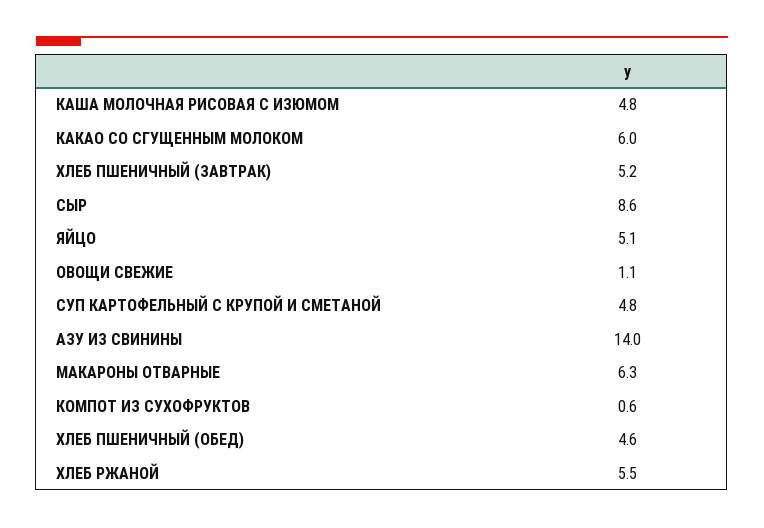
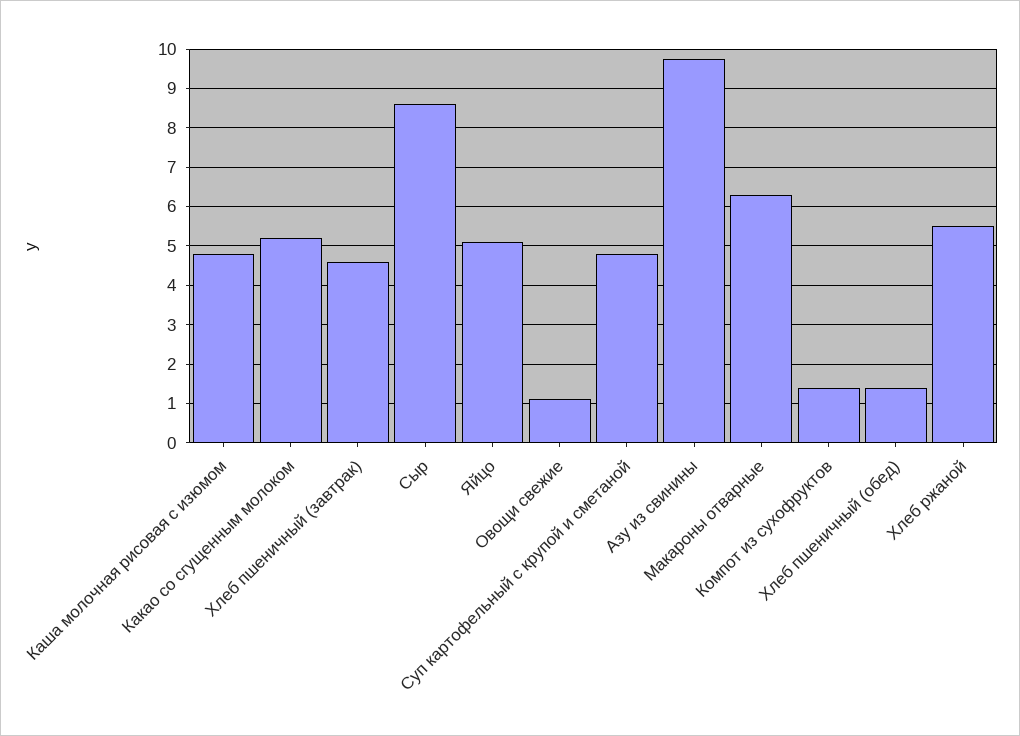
  {
    "КАША МОЛОЧНАЯ РИСОВАЯ С ИЗЮМОМ": 4.8,
-   "КАКАО СО СГУЩЕННЫМ МОЛОКОМ": 6,
+   "КАКАО СО СГУЩЕННЫМ МОЛОКОМ": 5.2,
-   "ХЛЕБ ПШЕНИЧНЫЙ (ЗАВТРАК)": 5.2,
+   "ХЛЕБ ПШЕНИЧНЫЙ (ЗАВТРАК)": 4.6,
    "СЫР": 8.6,
    "ЯЙЦО": 5.1,
    "ОВОЩИ СВЕЖИЕ": 1.1,
    "СУП КАРТОФЕЛЬНЫЙ С КРУПОЙ И СМЕТАНОЙ": 4.8,
-   "АЗУ ИЗ СВИНИНЫ": 14,
+   "АЗУ ИЗ СВИНИНЫ": 9.8,
    "МАКАРОНЫ ОТВАРНЫЕ": 6.3,
-   "КОМПОТ ИЗ СУХОФРУКТОВ": 0.6,
+   "КОМПОТ ИЗ СУХОФРУКТОВ": 1.4,
-   "ХЛЕБ ПШЕНИЧНЫЙ (ОБЕД)": 4.6,
+   "ХЛЕБ ПШЕНИЧНЫЙ (ОБЕД)": 1.4,
    "ХЛЕБ РЖАНОЙ": 5.5
  }

